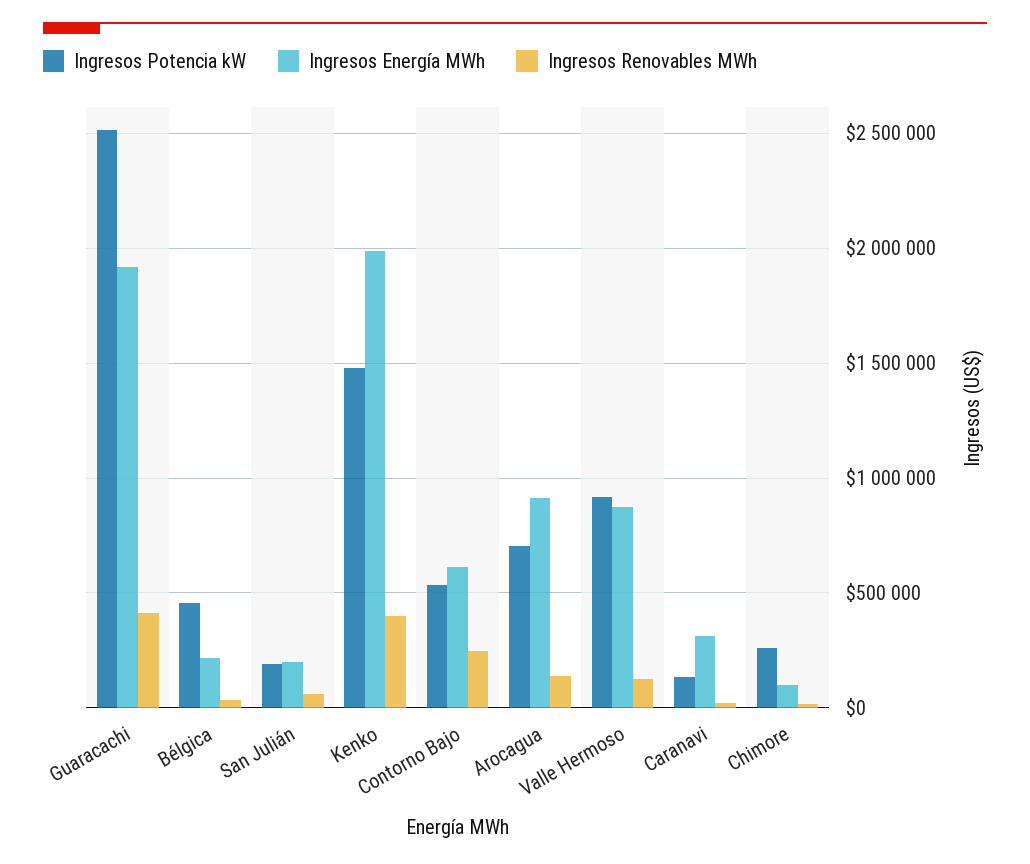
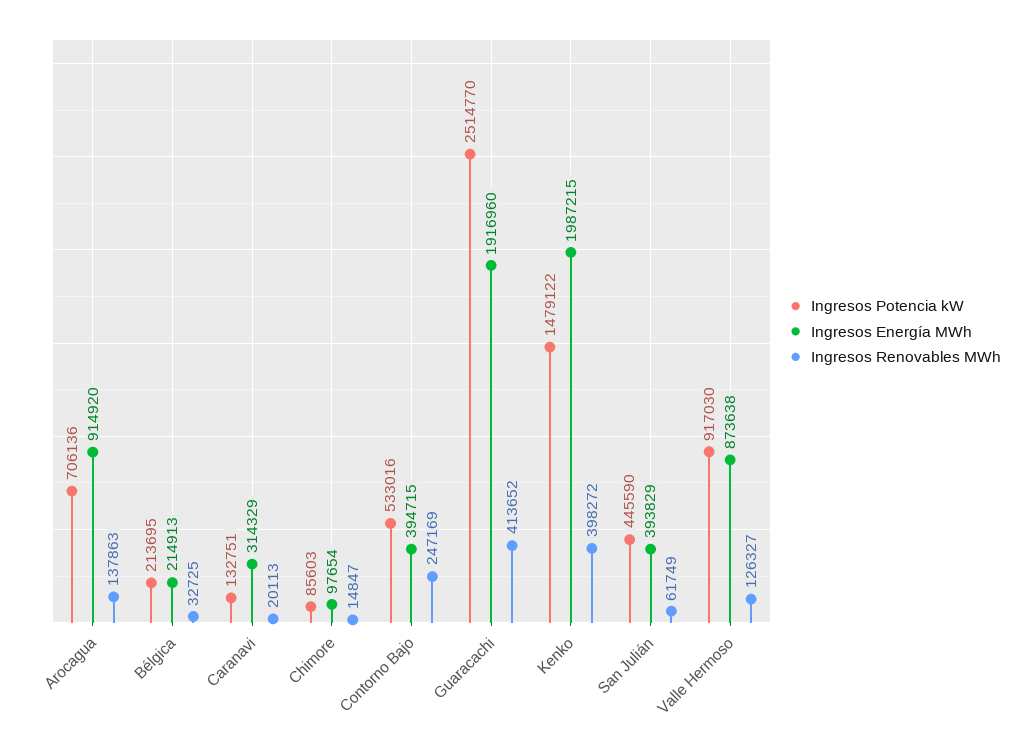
  {
    "Ingresos Potencia kW": {
      "Guaracachi": 2514770,
-     "Bélgica": 450000,
+     "Bélgica": 213695,
-     "San Julián": 200000,
+     "San Julián": 445590,
      "Kenko": 1479122,
      "Contorno Bajo": 533016,
      "Arocagua": 706136,
      "Valle Hermoso": 917030,
      "Caranavi": 132751,
-     "Chimore": 250000
+     "Chimore": 85603
    },
    "Ingresos Energía MWh": {
      "Guaracachi": 1916960,
      "Bélgica": 214913,
-     "San Julián": 200000,
+     "San Julián": 393829,
      "Kenko": 1987215,
-     "Contorno Bajo": 600000,
+     "Contorno Bajo": 394715,
      "Arocagua": 914920,
      "Valle Hermoso": 873638,
      "Caranavi": 314329,
      "Chimore": 97654
    },
    "Ingresos Renovables MWh": {
      "Guaracachi": 413652,
      "Bélgica": 32725,
      "San Julián": 61749,
      "Kenko": 398272,
      "Contorno Bajo": 247169,
      "Arocagua": 137863,
      "Valle Hermoso": 126327,
      "Caranavi": 20113,
      "Chimore": 14847
    }
  }

